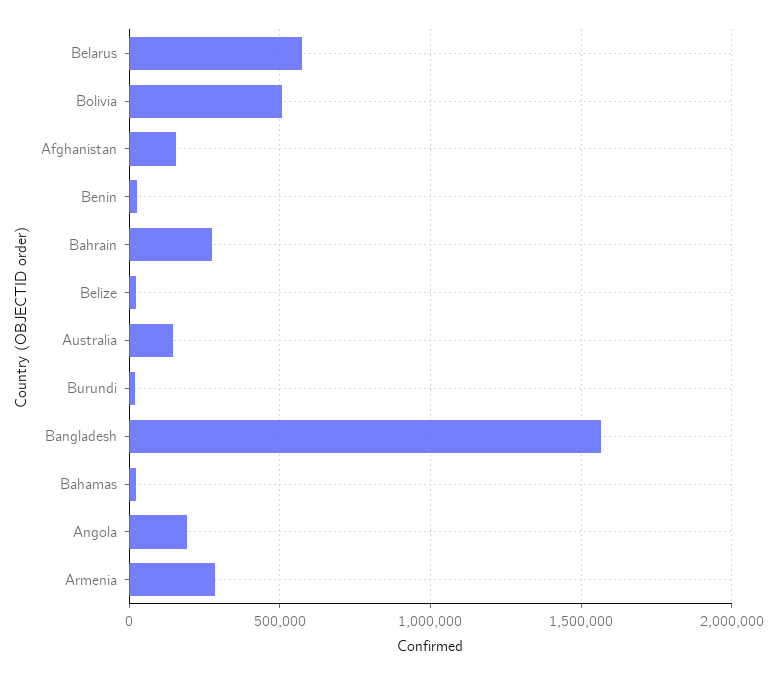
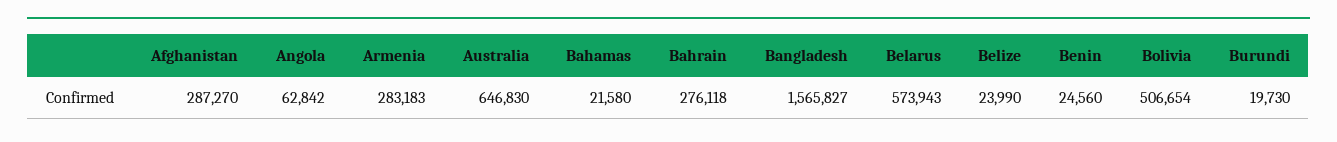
  {
    "Belarus": 573943,
    "Bolivia": 506654,
-   "Afghanistan": 150000,
+   "Afghanistan": 287270,
    "Benin": 24560,
    "Bahrain": 276118,
    "Belize": 23990,
-   "Australia": 150000,
+   "Australia": 646830,
    "Burundi": 19730,
    "Bangladesh": 1565827,
    "Bahamas": 21580,
-   "Angola": 200000,
+   "Angola": 62842,
    "Armenia": 283183
  }

